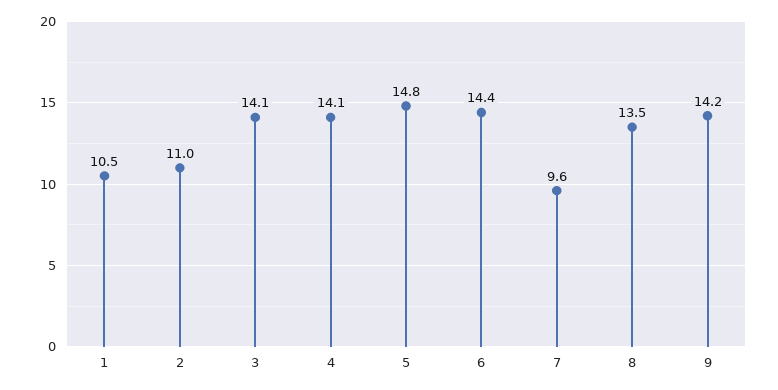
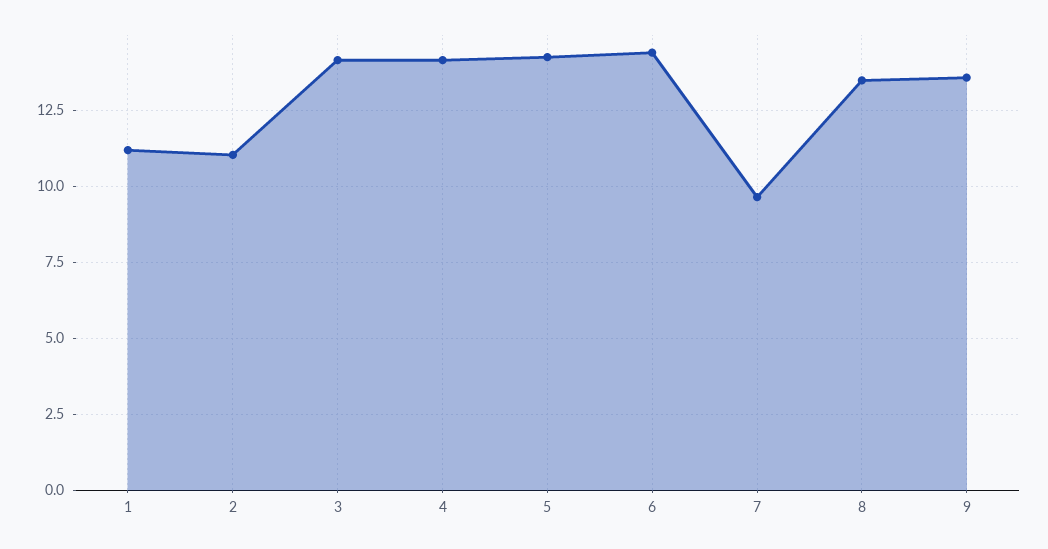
  {
-   "1": 10.5,
+   "1": 11.25,
    "2": 11,
    "3": 14.1,
    "4": 14.1,
-   "5": 14.8,
+   "5": 14.25,
    "6": 14.4,
    "7": 9.6,
    "8": 13.5,
-   "9": 14.2
+   "9": 13.5
  }

